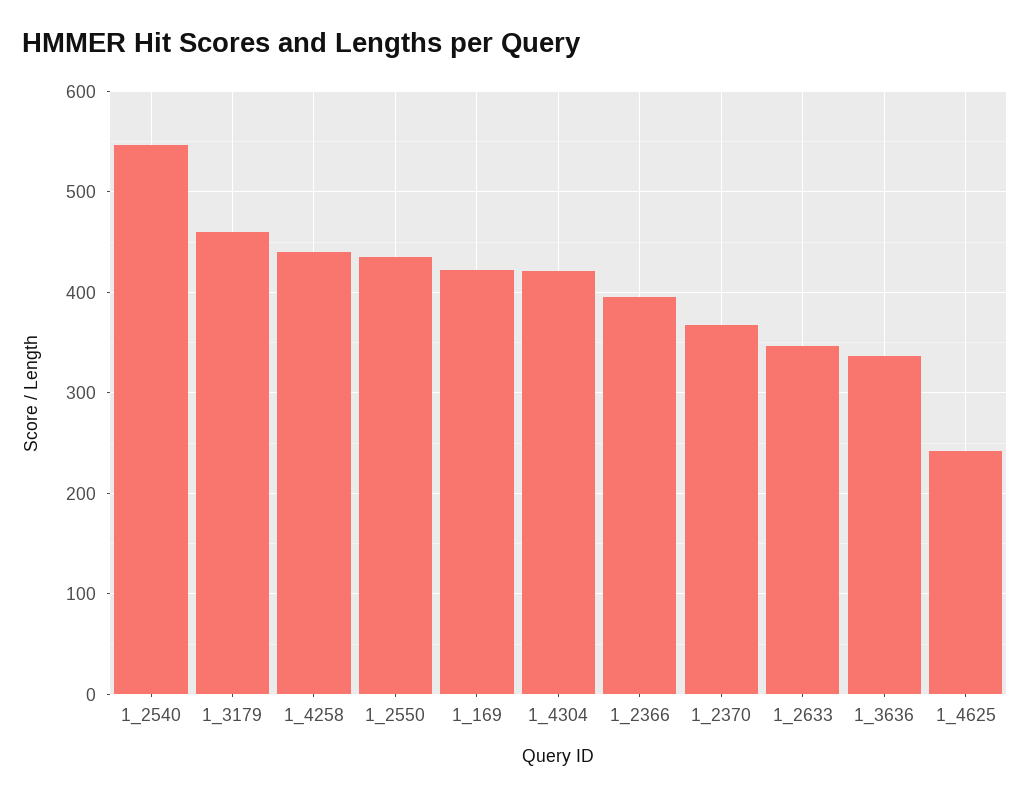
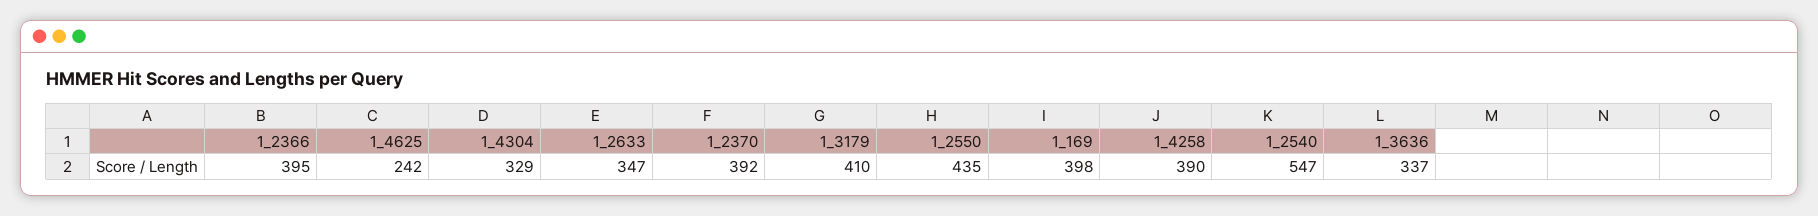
  {
    "1_2540": 547,
-   "1_3179": 460,
+   "1_3179": 410,
-   "1_4258": 440,
+   "1_4258": 390,
    "1_2550": 435,
-   "1_169": 420,
+   "1_169": 398,
-   "1_4304": 420,
+   "1_4304": 329,
    "1_2366": 395,
-   "1_2370": 370,
+   "1_2370": 392,
    "1_2633": 347,
    "1_3636": 337,
    "1_4625": 242
  }

